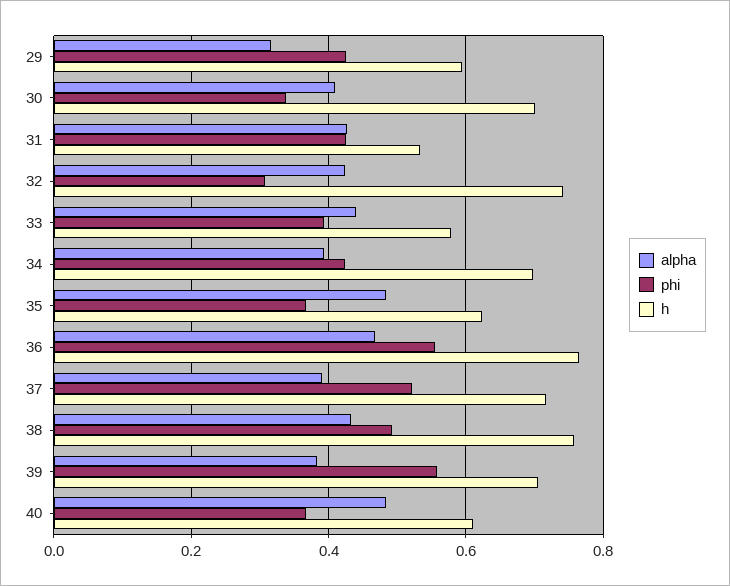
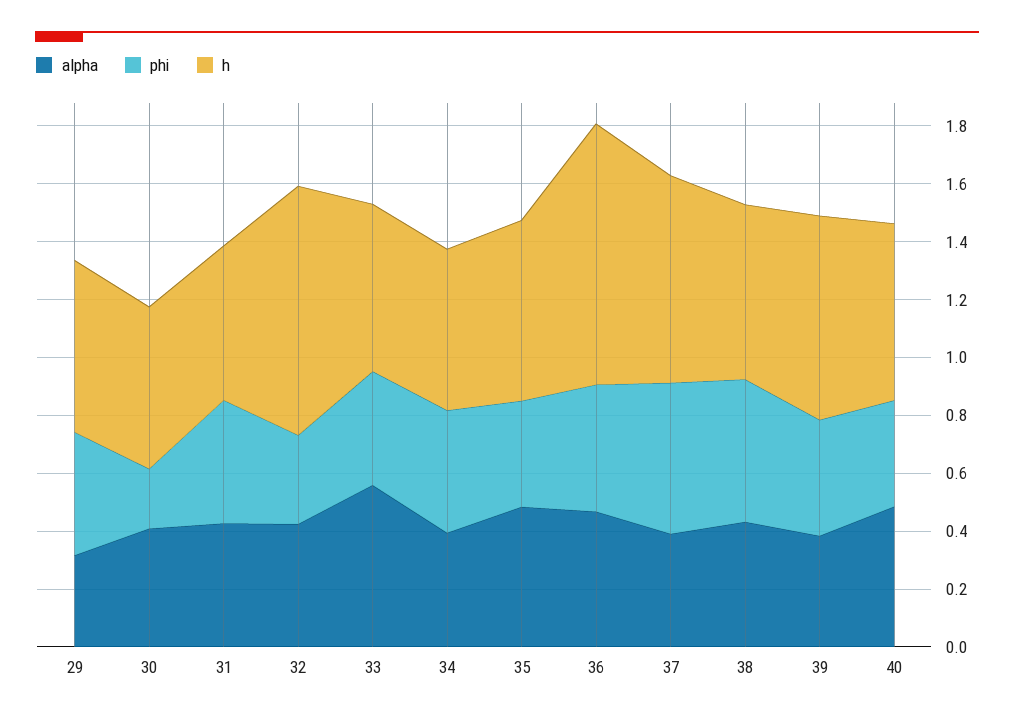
  {
    "alpha": {
      "29": 0.32,
      "30": 0.4,
      "31": 0.42,
      "32": 0.42,
-     "33": 0.44,
+     "33": 0.55,
      "34": 0.4,
      "35": 0.48,
      "36": 0.46,
      "37": 0.4,
      "38": 0.44,
      "39": 0.38,
      "40": 0.48
    },
    "phi": {
      "29": 0.42,
-     "30": 0.34,
+     "30": 0.2,
      "31": 0.42,
      "32": 0.3,
      "33": 0.4,
      "34": 0.42,
      "35": 0.36,
-     "36": 0.56,
+     "36": 0.45,
      "37": 0.52,
      "38": 0.5,
-     "39": 0.56,
+     "39": 0.4,
      "40": 0.36
    },
    "h": {
      "29": 0.6,
-     "30": 0.7,
+     "30": 0.55,
      "31": 0.54,
-     "32": 0.74,
+     "32": 0.85,
      "33": 0.58,
-     "34": 0.7,
+     "34": 0.55,
      "35": 0.62,
-     "36": 0.76,
+     "36": 0.9,
      "37": 0.72,
-     "38": 0.76,
+     "38": 0.6,
      "39": 0.7,
      "40": 0.62
    }
  }

